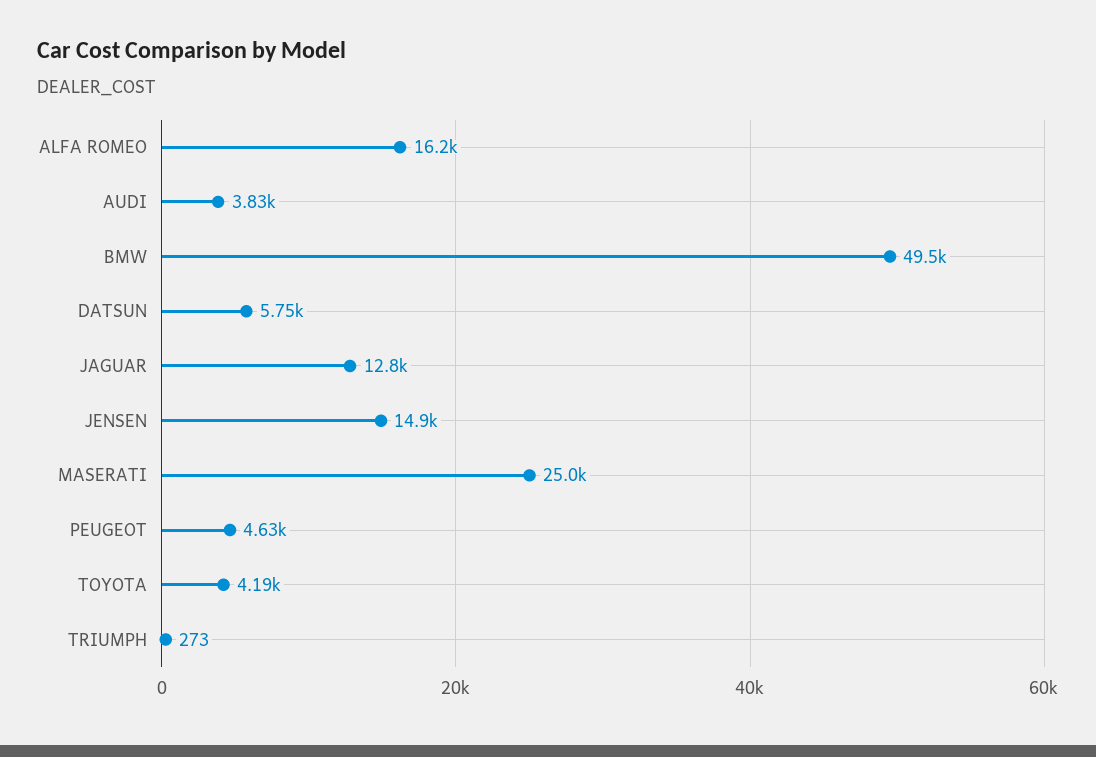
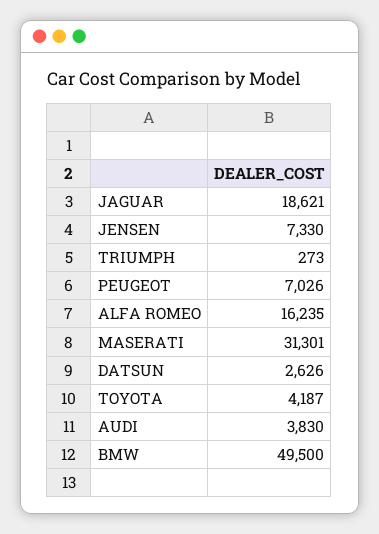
  {
    "ALFA ROMEO": 16235,
    "AUDI": 3830,
    "BMW": 49500,
-   "DATSUN": 5750,
+   "DATSUN": 2626,
-   "JAGUAR": 12800,
+   "JAGUAR": 18621,
-   "JENSEN": 14900,
+   "JENSEN": 7330,
-   "MASERATI": 25000,
+   "MASERATI": 31301,
-   "PEUGEOT": 4630,
+   "PEUGEOT": 7026,
    "TOYOTA": 4187,
    "TRIUMPH": 273
  }

